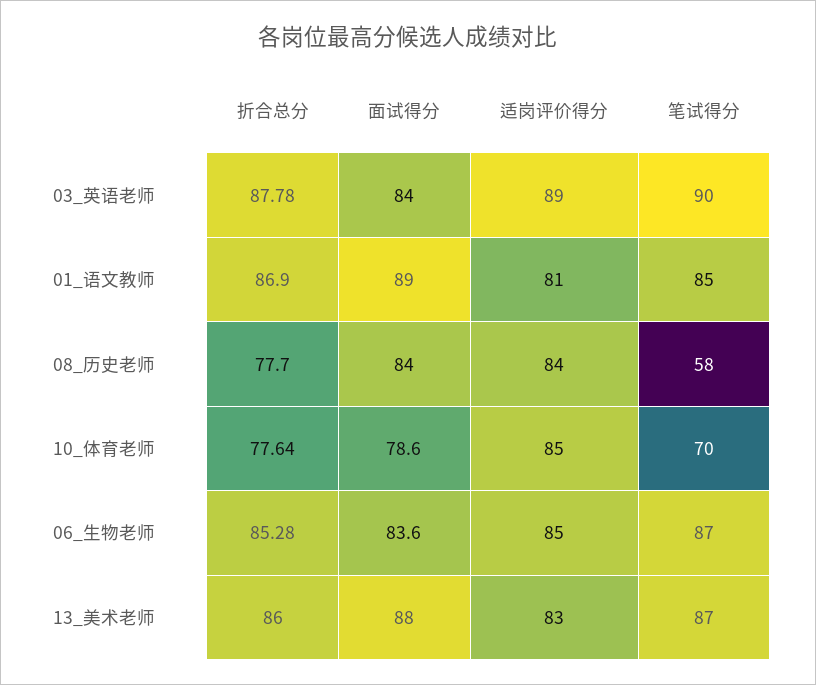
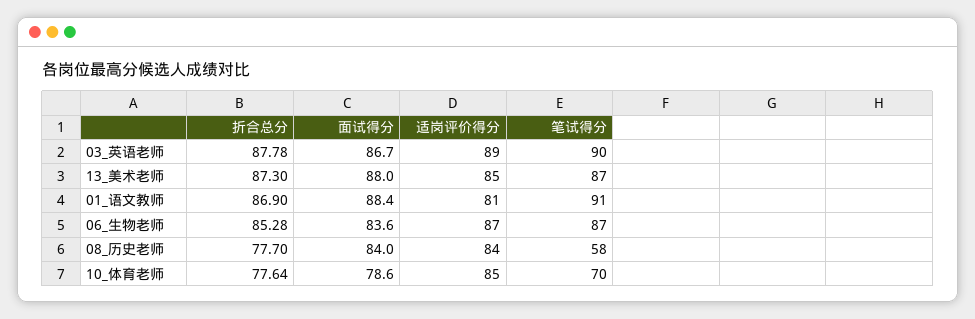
  {
    "折合总分": {
      "03_英语老师": 87.78,
      "01_语文教师": 86.9,
      "08_历史老师": 77.7,
      "10_体育老师": 77.64,
      "06_生物老师": 85.28,
-     "13_美术老师": 86
+     "13_美术老师": 87.3
    },
    "面试得分": {
-     "03_英语老师": 84,
+     "03_英语老师": 86.7,
-     "01_语文教师": 89,
+     "01_语文教师": 88.4,
      "08_历史老师": 84,
      "10_体育老师": 78.6,
      "06_生物老师": 83.6,
      "13_美术老师": 88
    },
    "适岗评价得分": {
      "03_英语老师": 89,
      "01_语文教师": 81,
      "08_历史老师": 84,
      "10_体育老师": 85,
-     "06_生物老师": 85,
+     "06_生物老师": 87,
-     "13_美术老师": 83
+     "13_美术老师": 85
    },
    "笔试得分": {
      "03_英语老师": 90,
-     "01_语文教师": 85,
+     "01_语文教师": 91,
      "08_历史老师": 58,
      "10_体育老师": 70,
      "06_生物老师": 87,
      "13_美术老师": 87
    }
  }

